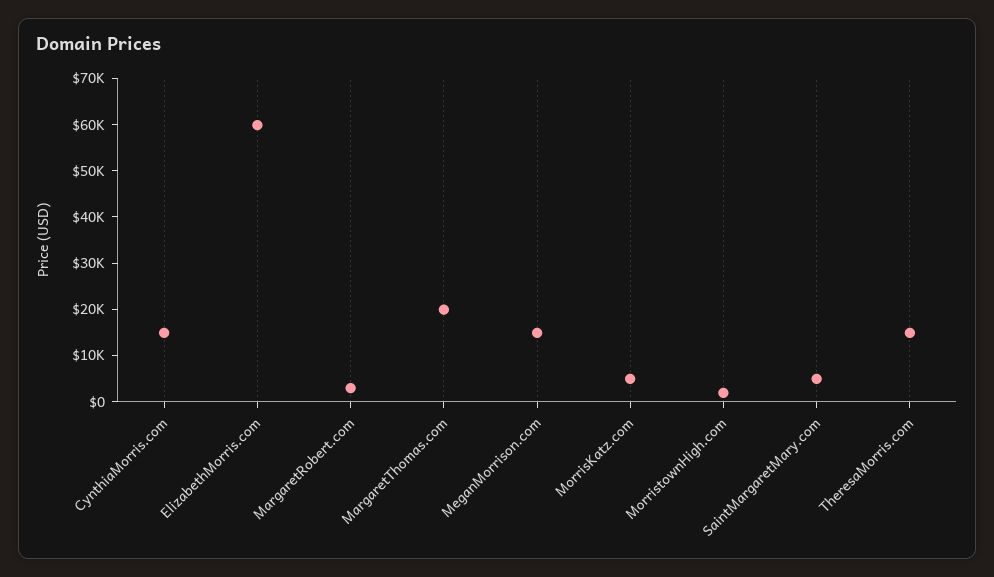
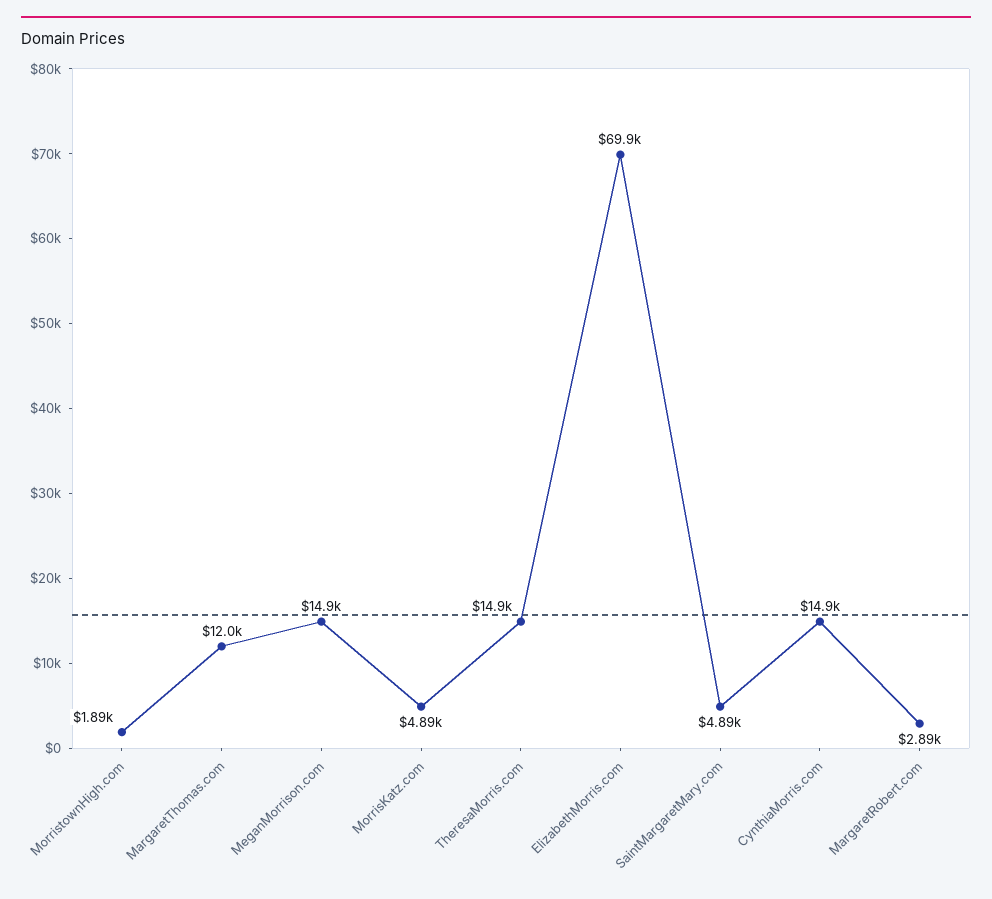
  {
    "CynthiaMorris.com": 14900,
-   "ElizabethMorris.com": 60000,
+   "ElizabethMorris.com": 69900,
    "MargaretRobert.com": 2890,
-   "MargaretThomas.com": 20000,
+   "MargaretThomas.com": 12000,
    "MeganMorrison.com": 14900,
    "MorrisKatz.com": 4890,
    "MorristownHigh.com": 1890,
    "SaintMargaretMary.com": 4890,
    "TheresaMorris.com": 14900
  }

